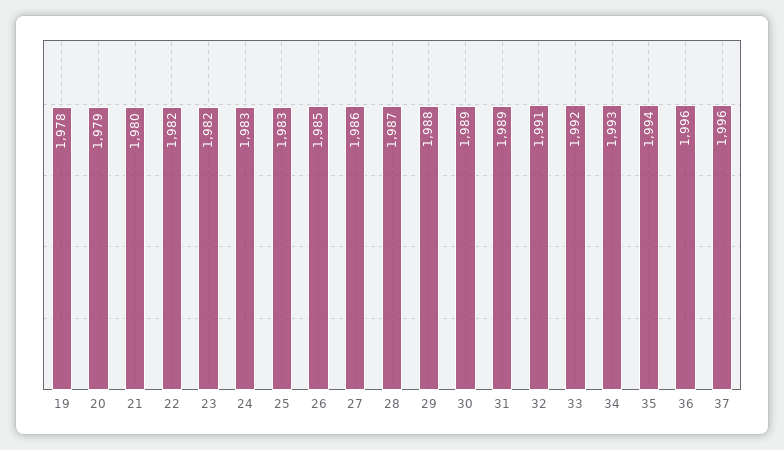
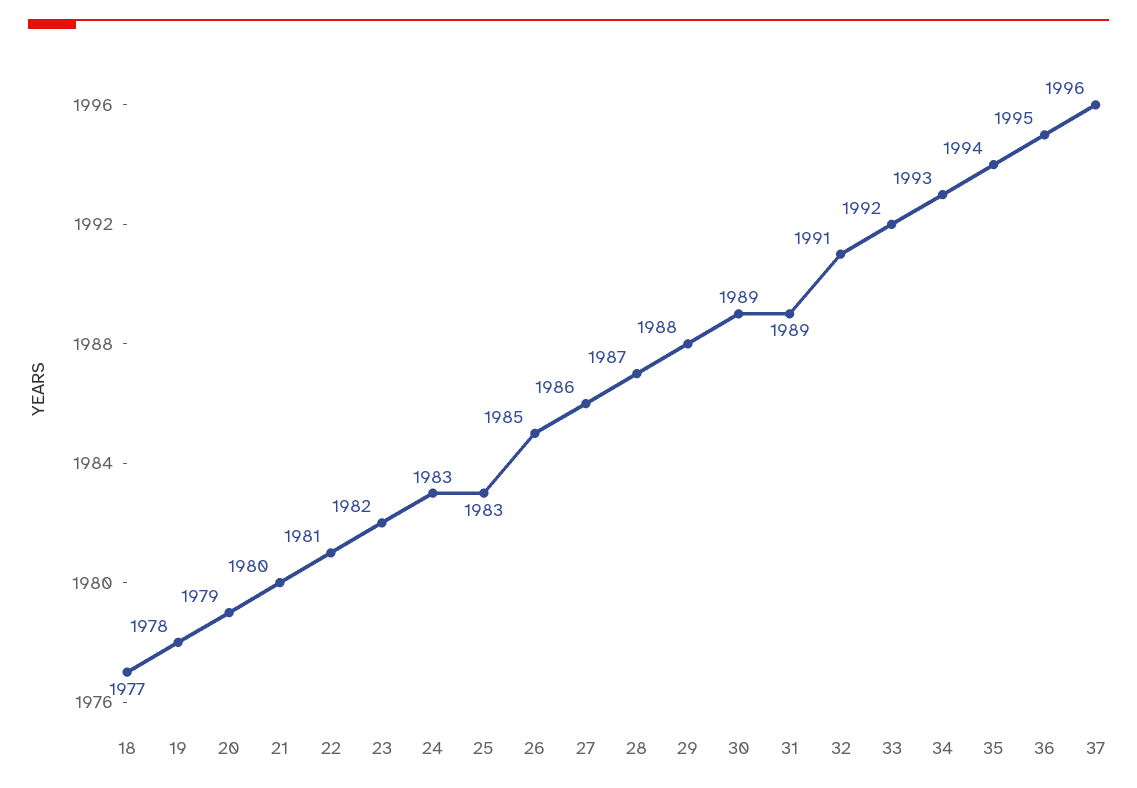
  {
    "19": 1978,
    "20": 1979,
    "21": 1980,
-   "22": 1982,
+   "22": 1981,
    "23": 1982,
    "24": 1983,
    "25": 1983,
    "26": 1985,
    "27": 1986,
    "28": 1987,
    "29": 1988,
    "30": 1989,
    "31": 1989,
    "32": 1991,
    "33": 1992,
    "34": 1993,
    "35": 1994,
-   "36": 1996,
+   "36": 1995,
-   "37": 1996
+   "37": 1996,
+   "18": 1977
  }

